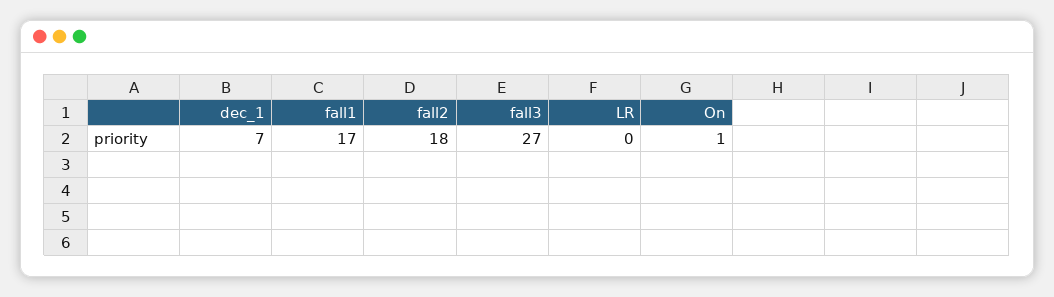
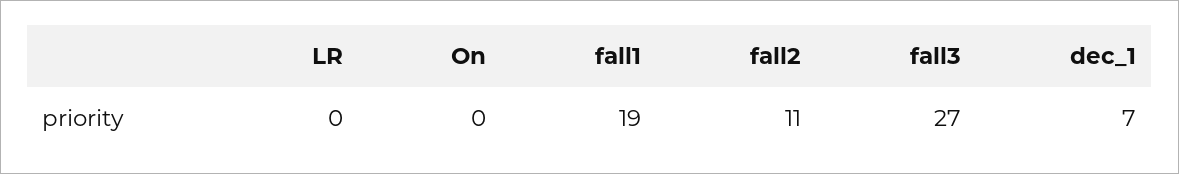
  {
    "dec_1": 7,
-   "fall1": 17,
+   "fall1": 19,
-   "fall2": 18,
+   "fall2": 11,
    "fall3": 27,
    "LR": 0,
-   "On": 1
+   "On": 0
  }

